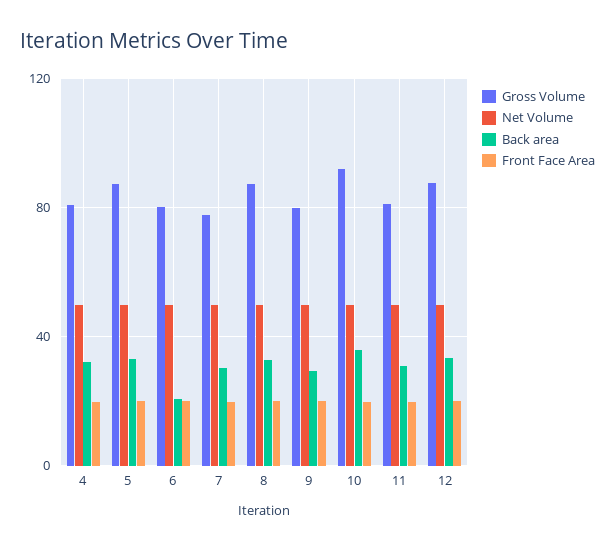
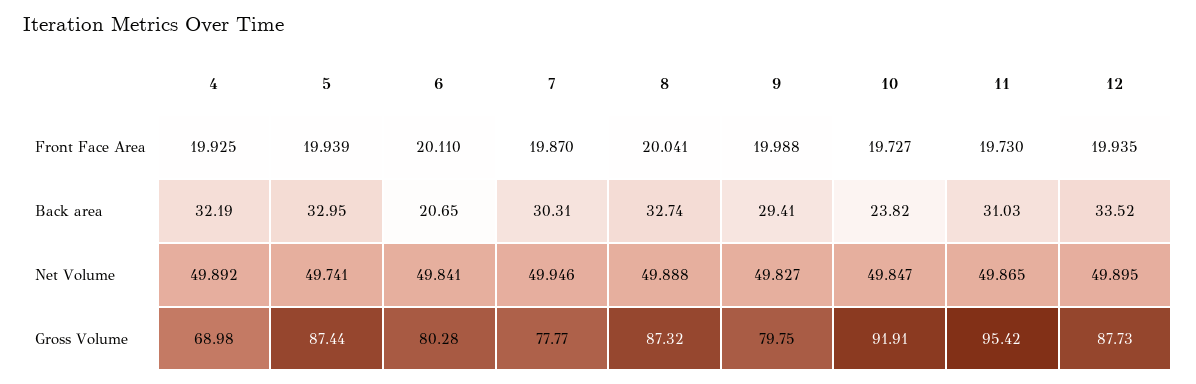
  {
    "Gross Volume": {
-     "4": 80,
+     "4": 68.98,
      "5": 87.44,
      "6": 80.28,
      "7": 77.77,
      "8": 87.32,
      "9": 79.75,
      "10": 91.91,
-     "11": 80,
+     "11": 95.42,
      "12": 87.73
    },
    "Net Volume": {
      "4": 49.892,
      "5": 49.741,
      "6": 49.841,
      "7": 49.946,
      "8": 49.888,
      "9": 49.827,
      "10": 49.847,
      "11": 49.865,
      "12": 49.895
    },
    "Back area": {
      "4": 32.19,
      "5": 32.95,
      "6": 20.65,
      "7": 30.31,
      "8": 32.74,
      "9": 29.41,
-     "10": 35,
+     "10": 23.82,
      "11": 31.03,
      "12": 33.52
    },
    "Front Face Area": {
      "4": 19.925,
      "5": 19.939,
      "6": 20.11,
      "7": 19.87,
      "8": 20.041,
      "9": 19.988,
      "10": 19.727,
      "11": 19.73,
      "12": 19.935
    }
  }

